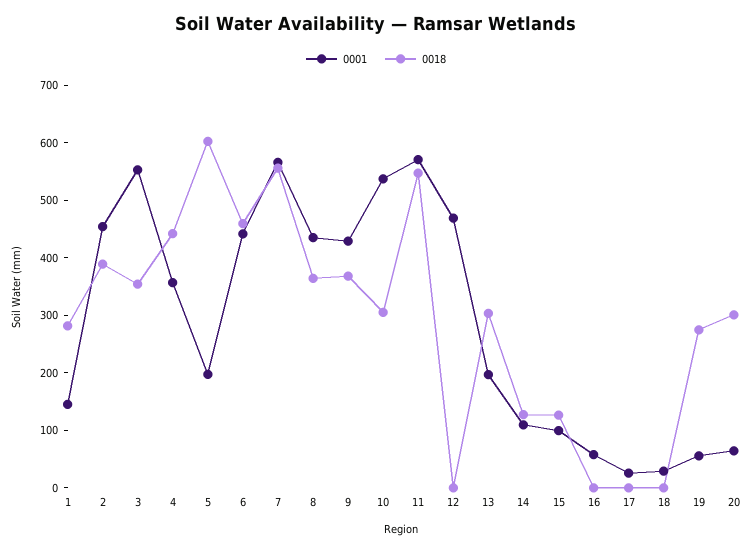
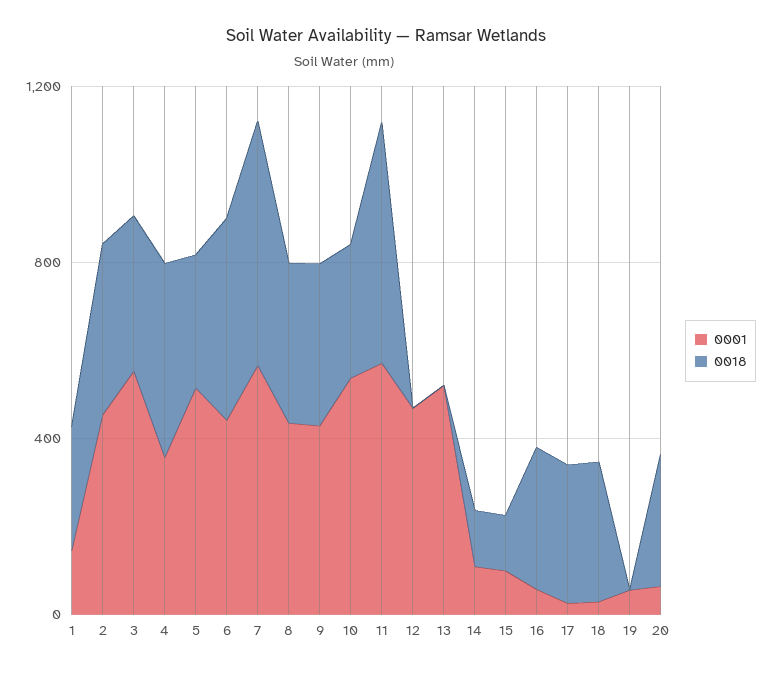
  {
    "0001": {
      "1": 140,
      "2": 460,
      "3": 560,
      "4": 360,
-     "5": 200,
+     "5": 500,
      "6": 440,
      "7": 560,
      "8": 440,
      "9": 420,
      "10": 540,
      "11": 580,
      "12": 460,
-     "13": 200,
+     "13": 500,
      "14": 100,
      "15": 100,
      "16": 60,
      "17": 20,
      "18": 20,
      "19": 60,
      "20": 60
    },
    "0018": {
      "1": 280,
      "2": 380,
      "3": 360,
      "4": 440,
-     "5": 600,
+     "5": 300,
      "6": 460,
      "7": 560,
      "8": 360,
      "9": 360,
      "10": 300,
      "11": 540,
      "12": 0,
-     "13": 300,
+     "13": 0,
      "14": 120,
      "15": 120,
-     "16": 0,
+     "16": 300,
-     "17": 0,
+     "17": 300,
-     "18": 0,
+     "18": 300,
-     "19": 280,
+     "19": 0,
      "20": 300
    }
  }

